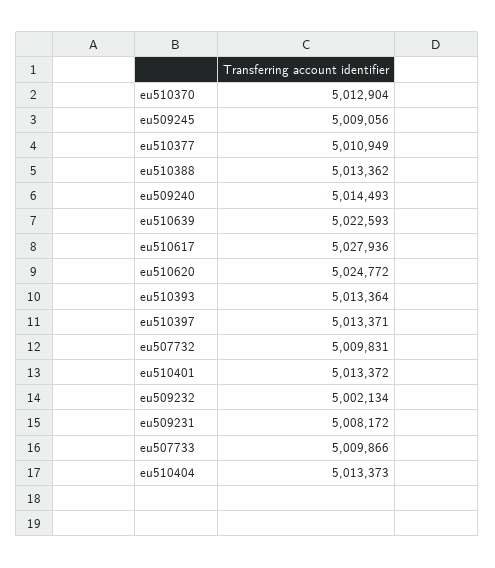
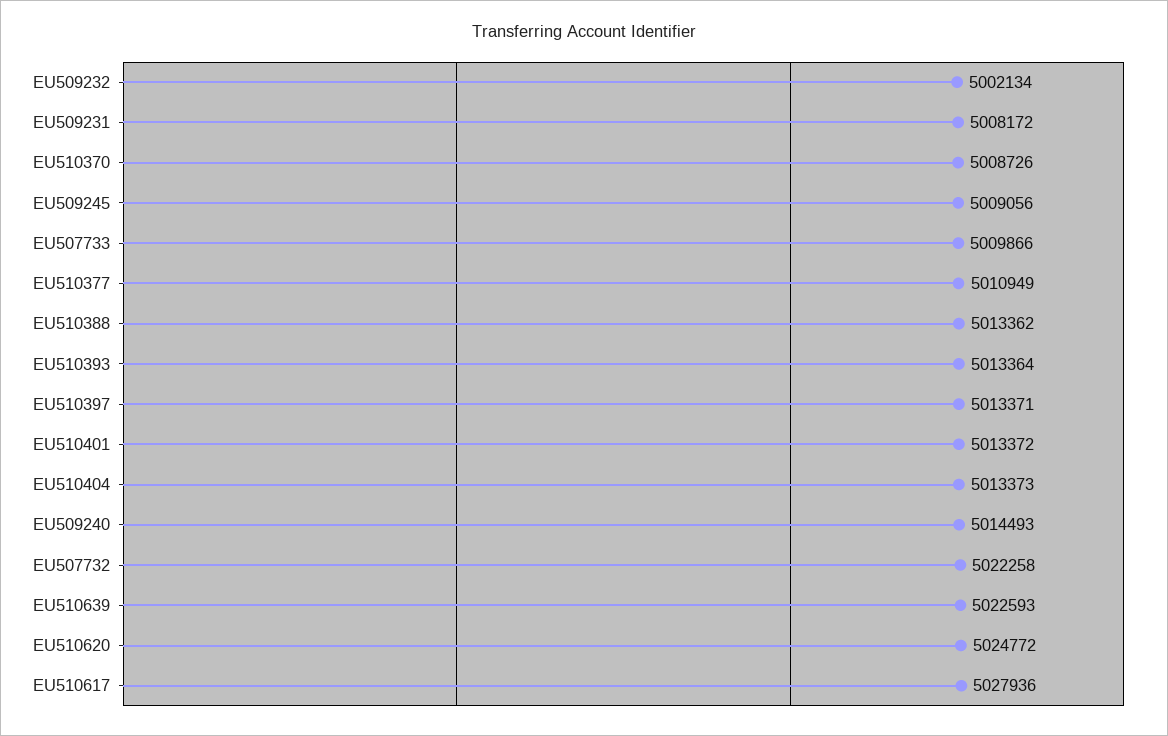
  {
-   "eu510370": 5012904,
+   "eu510370": 5008726,
    "eu509245": 5009056,
    "eu510377": 5010949,
    "eu510388": 5013362,
    "eu509240": 5014493,
    "eu510639": 5022593,
    "eu510617": 5027936,
    "eu510620": 5024772,
    "eu510393": 5013364,
    "eu510397": 5013371,
-   "eu507732": 5009831,
+   "eu507732": 5022258,
    "eu510401": 5013372,
    "eu509232": 5002134,
    "eu509231": 5008172,
    "eu507733": 5009866,
    "eu510404": 5013373
  }

